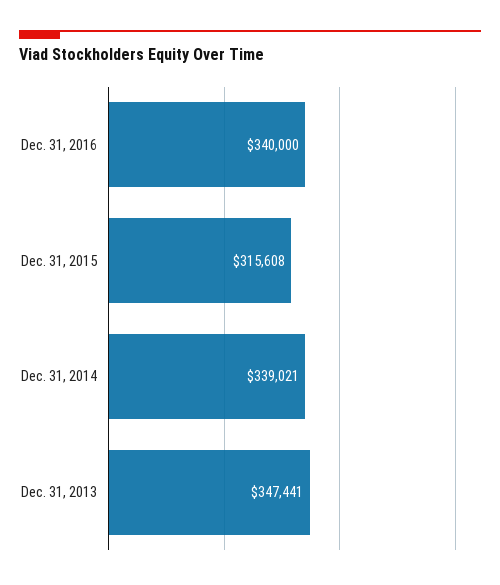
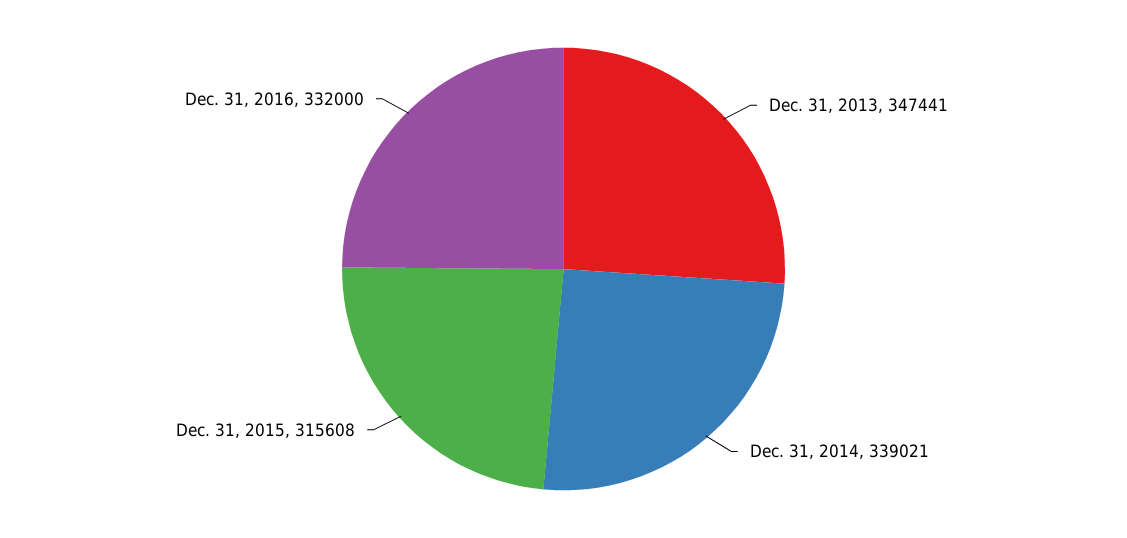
  {
-   "Dec. 31, 2016": 340000,
+   "Dec. 31, 2016": 332000,
    "Dec. 31, 2015": 315608,
    "Dec. 31, 2014": 339021,
    "Dec. 31, 2013": 347441
  }

